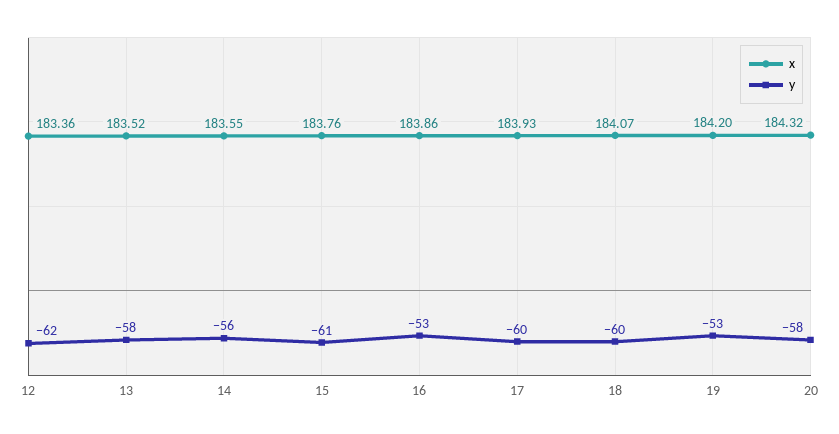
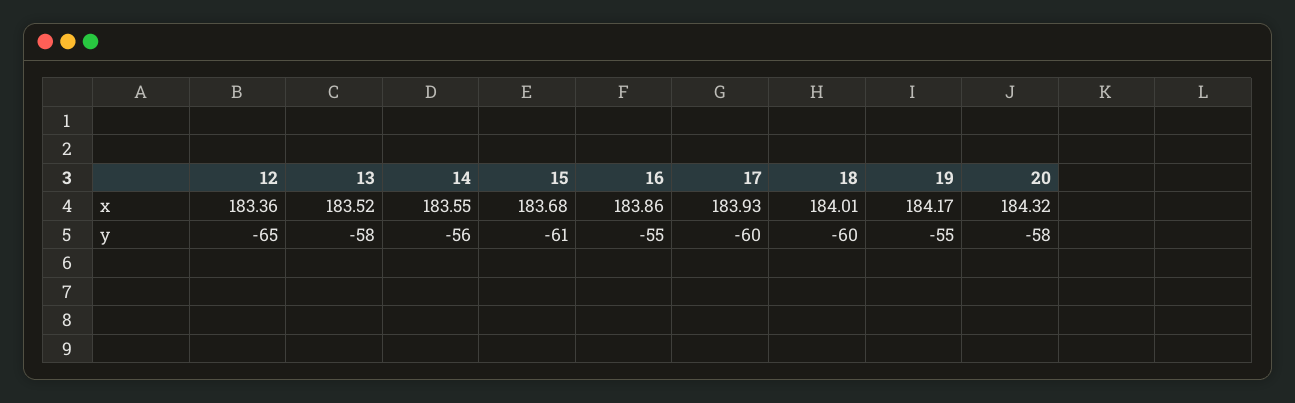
  {
    "x": {
      "12": 183.36,
      "13": 183.52,
      "14": 183.55,
-     "15": 183.76,
+     "15": 183.68,
      "16": 183.86,
      "17": 183.93,
-     "18": 184.07,
+     "18": 184.01,
-     "19": 184.2,
+     "19": 184.17,
      "20": 184.32
    },
    "y": {
-     "12": -62,
+     "12": -65,
      "13": -58,
      "14": -56,
      "15": -61,
-     "16": -53,
+     "16": -55,
      "17": -60,
      "18": -60,
-     "19": -53,
+     "19": -55,
      "20": -58
    }
  }

